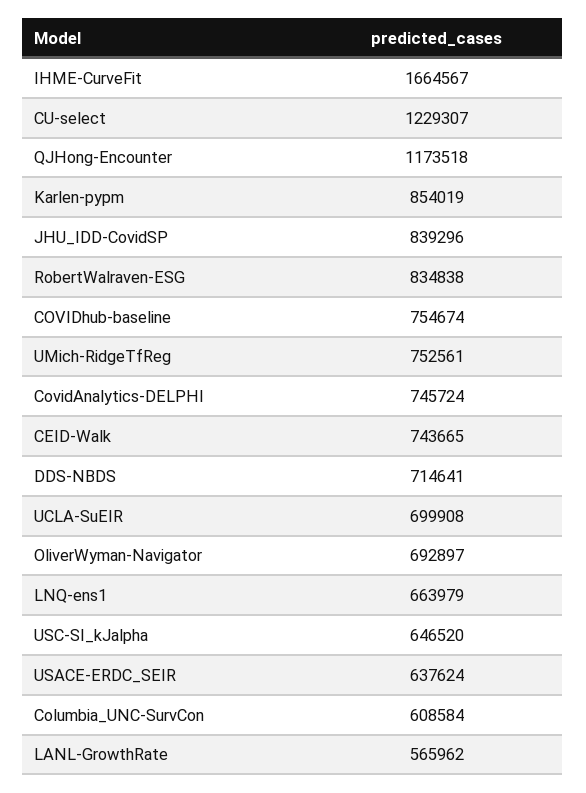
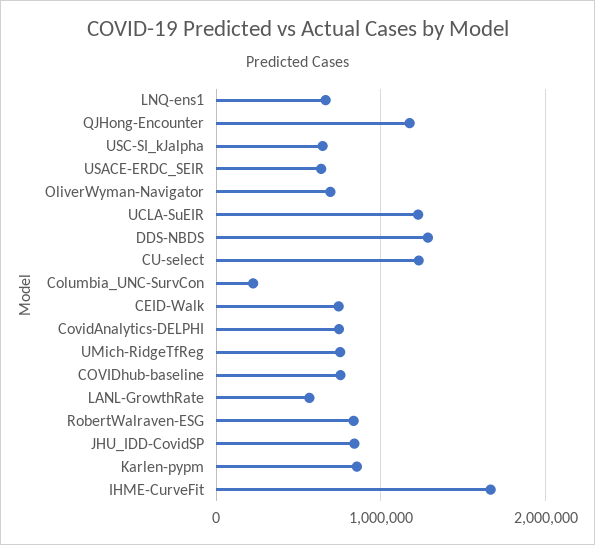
  {
    "IHME-CurveFit": 1664567,
    "CU-select": 1229307,
    "QJHong-Encounter": 1173518,
    "Karlen-pypm": 854019,
    "JHU_IDD-CovidSP": 839296,
    "RobertWalraven-ESG": 834838,
    "COVIDhub-baseline": 754674,
    "UMich-RidgeTfReg": 752561,
    "CovidAnalytics-DELPHI": 745724,
    "CEID-Walk": 743665,
-   "DDS-NBDS": 714641,
+   "DDS-NBDS": 1300000,
-   "UCLA-SuEIR": 699908,
+   "UCLA-SuEIR": 1200000,
    "OliverWyman-Navigator": 692897,
    "LNQ-ens1": 663979,
    "USC-SI_kJalpha": 646520,
    "USACE-ERDC_SEIR": 637624,
-   "Columbia_UNC-SurvCon": 608584,
+   "Columbia_UNC-SurvCon": 200000,
    "LANL-GrowthRate": 565962
  }

